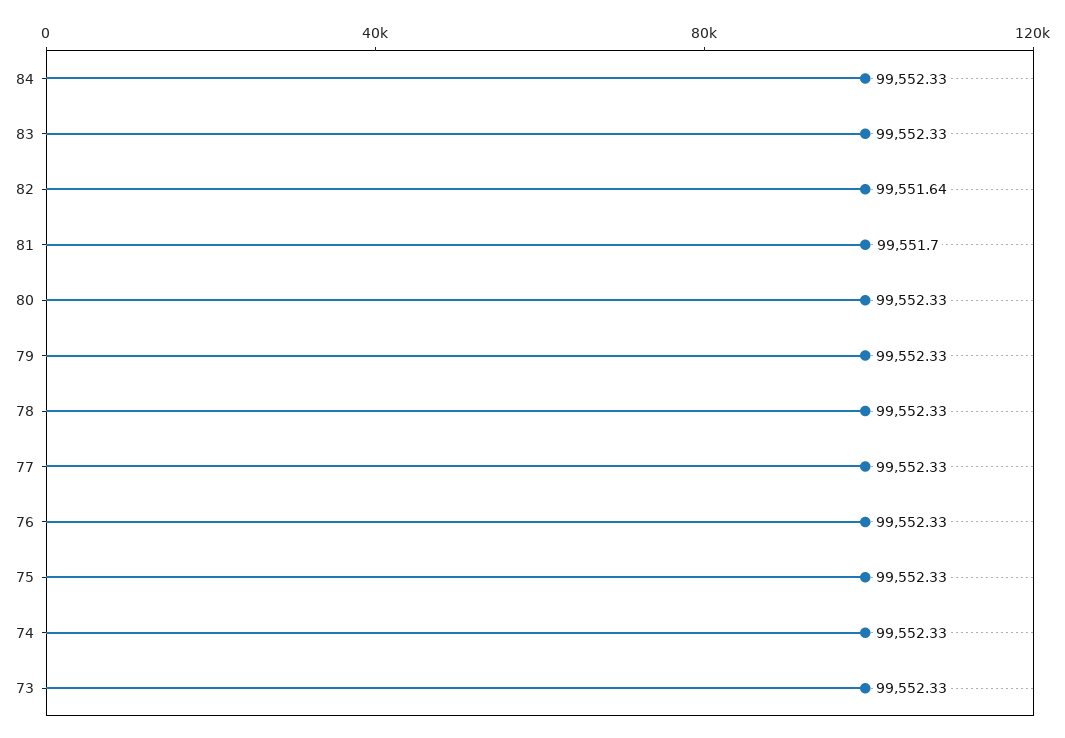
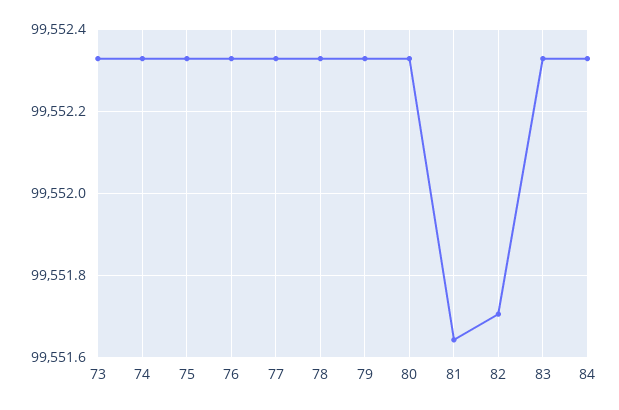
  {
    "84": 99552.33,
    "83": 99552.33,
-   "82": 99551.64,
+   "82": 99551.7,
-   "81": 99551.7,
+   "81": 99551.64,
    "80": 99552.33,
    "79": 99552.33,
    "78": 99552.33,
    "77": 99552.33,
    "76": 99552.33,
    "75": 99552.33,
    "74": 99552.33,
    "73": 99552.33
  }

